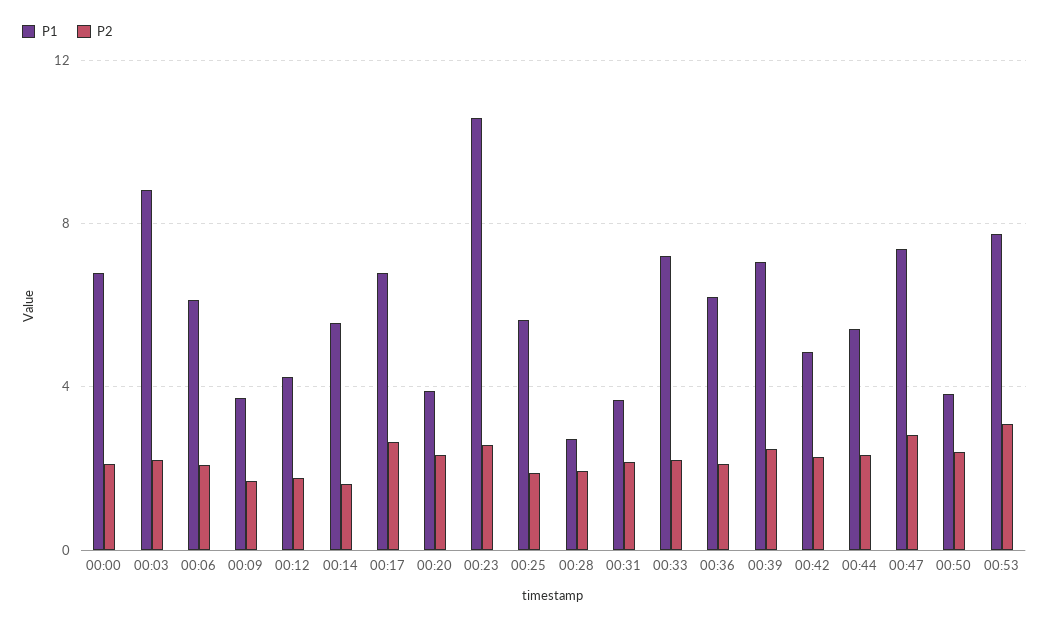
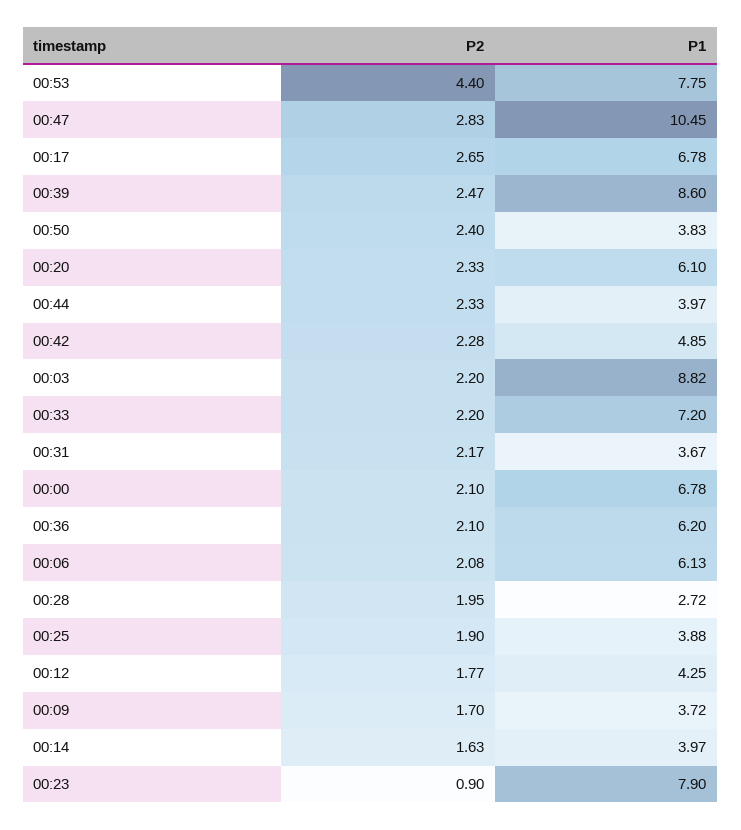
  {
    "P1": {
      "00:00": 6.78,
      "00:03": 8.82,
      "00:06": 6.13,
      "00:09": 3.72,
      "00:12": 4.25,
-     "00:14": 5.5,
+     "00:14": 3.97,
      "00:17": 6.78,
-     "00:20": 4,
+     "00:20": 6.1,
-     "00:23": 10.5,
+     "00:23": 7.9,
-     "00:25": 5.5,
+     "00:25": 3.88,
      "00:28": 2.72,
      "00:31": 3.67,
      "00:33": 7.2,
      "00:36": 6.2,
-     "00:39": 7,
+     "00:39": 8.6,
      "00:42": 4.85,
-     "00:44": 5.5,
+     "00:44": 3.97,
-     "00:47": 7.5,
+     "00:47": 10.45,
      "00:50": 3.83,
      "00:53": 7.75
    },
    "P2": {
      "00:00": 2.1,
      "00:03": 2.2,
      "00:06": 2.08,
      "00:09": 1.7,
      "00:12": 1.77,
      "00:14": 1.63,
      "00:17": 2.65,
      "00:20": 2.33,
-     "00:23": 2.5,
+     "00:23": 0.9,
      "00:25": 1.9,
      "00:28": 1.95,
      "00:31": 2.17,
      "00:33": 2.2,
      "00:36": 2.1,
      "00:39": 2.47,
      "00:42": 2.28,
      "00:44": 2.33,
      "00:47": 2.83,
      "00:50": 2.4,
-     "00:53": 3
+     "00:53": 4.4
    }
  }

